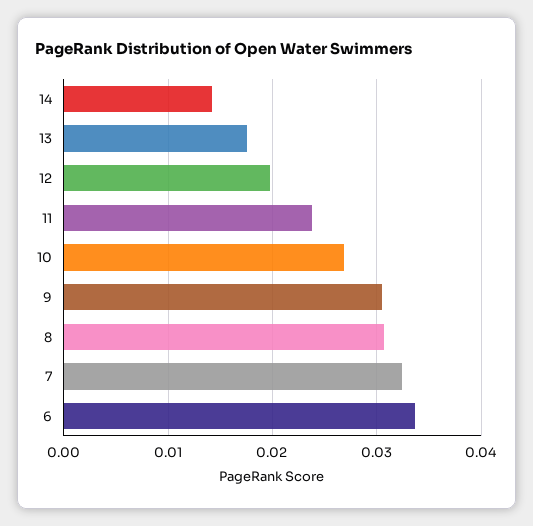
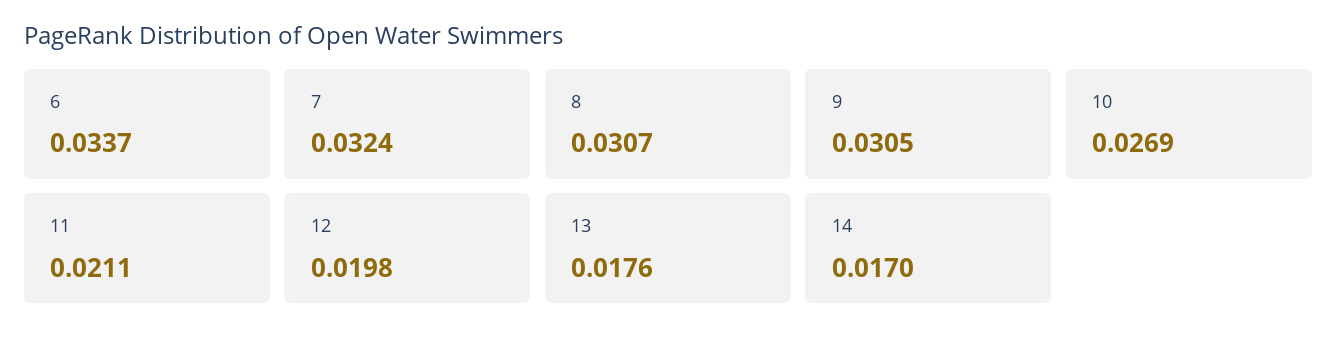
  {
-   "14": 0.014,
+   "14": 0.017,
    "13": 0.0176,
    "12": 0.0198,
-   "11": 0.024,
+   "11": 0.0211,
    "10": 0.0269,
    "9": 0.0305,
    "8": 0.0307,
    "7": 0.0324,
    "6": 0.0337
  }

